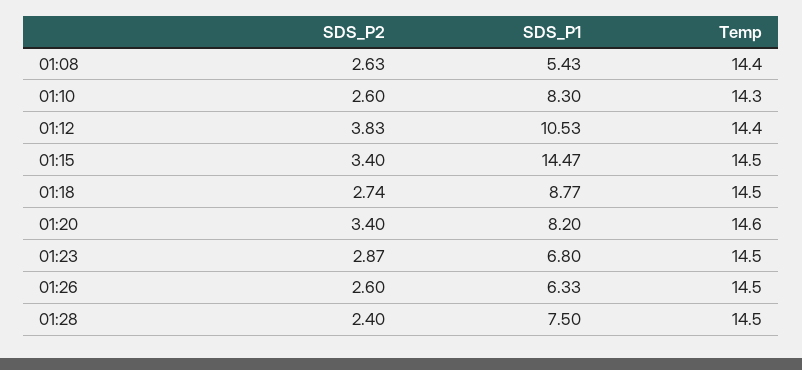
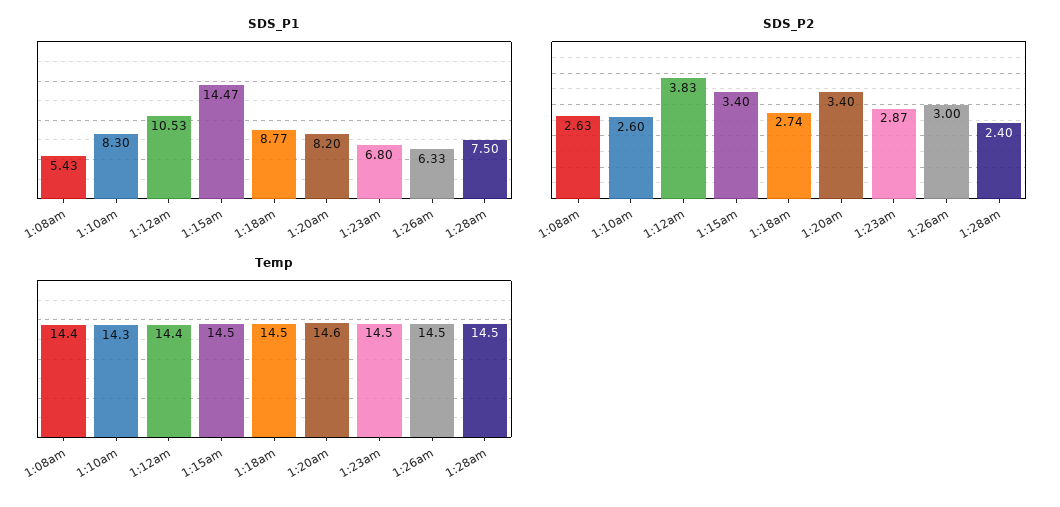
  {
    "SDS_P2": {
      "01:08": 2.63,
      "01:10": 2.6,
      "01:12": 3.83,
      "01:15": 3.4,
      "01:18": 2.74,
      "01:20": 3.4,
      "01:23": 2.87,
-     "01:26": 2.6,
+     "01:26": 3,
      "01:28": 2.4
    },
    "SDS_P1": {
      "01:08": 5.43,
      "01:10": 8.3,
      "01:12": 10.53,
      "01:15": 14.47,
      "01:18": 8.77,
      "01:20": 8.2,
      "01:23": 6.8,
      "01:26": 6.33,
      "01:28": 7.5
    },
    "Temp": {
      "01:08": 14.4,
      "01:10": 14.3,
      "01:12": 14.4,
      "01:15": 14.5,
      "01:18": 14.5,
      "01:20": 14.6,
      "01:23": 14.5,
      "01:26": 14.5,
      "01:28": 14.5
    }
  }

